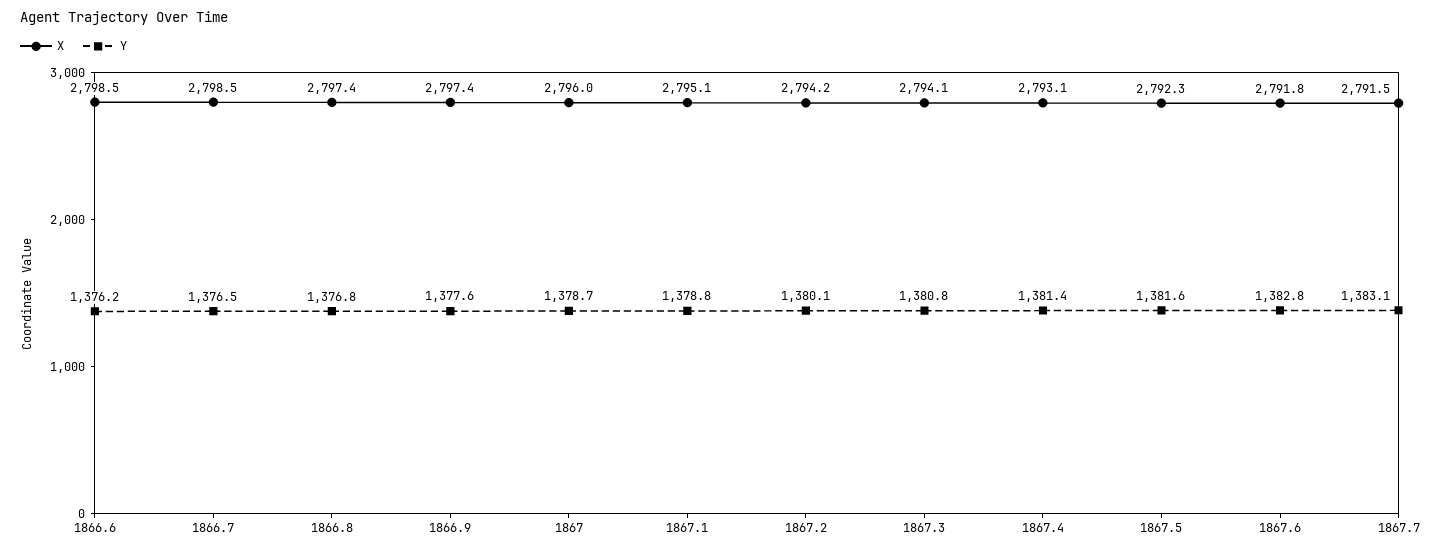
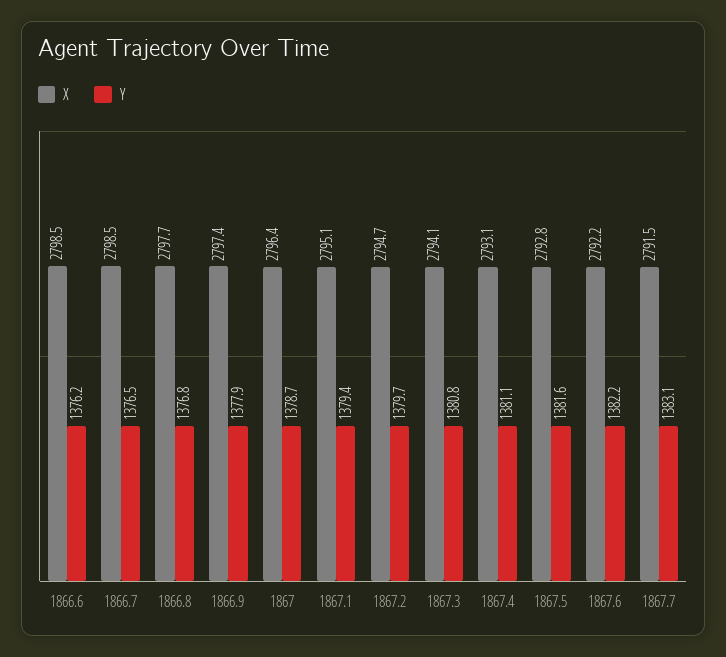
  {
    "X": {
      "1866.6": 2798.5,
      "1866.7": 2798.5,
-     "1866.8": 2797.4,
+     "1866.8": 2797.7,
      "1866.9": 2797.4,
-     "1867": 2796,
+     "1867": 2796.4,
      "1867.1": 2795.1,
-     "1867.2": 2794.2,
+     "1867.2": 2794.7,
      "1867.3": 2794.1,
      "1867.4": 2793.1,
-     "1867.5": 2792.3,
+     "1867.5": 2792.8,
-     "1867.6": 2791.8,
+     "1867.6": 2792.2,
      "1867.7": 2791.5
    },
    "Y": {
      "1866.6": 1376.2,
      "1866.7": 1376.5,
      "1866.8": 1376.8,
-     "1866.9": 1377.6,
+     "1866.9": 1377.9,
      "1867": 1378.7,
-     "1867.1": 1378.8,
+     "1867.1": 1379.4,
-     "1867.2": 1380.1,
+     "1867.2": 1379.7,
      "1867.3": 1380.8,
-     "1867.4": 1381.4,
+     "1867.4": 1381.1,
      "1867.5": 1381.6,
-     "1867.6": 1382.8,
+     "1867.6": 1382.2,
      "1867.7": 1383.1
    }
  }

